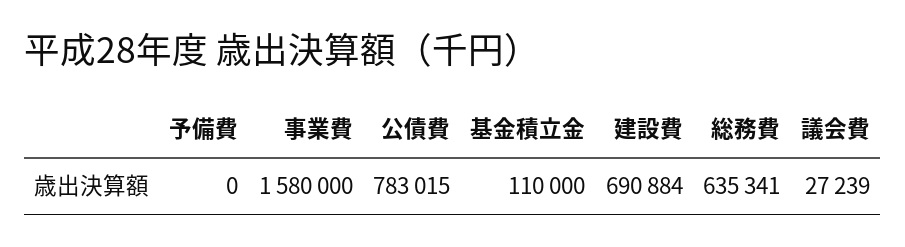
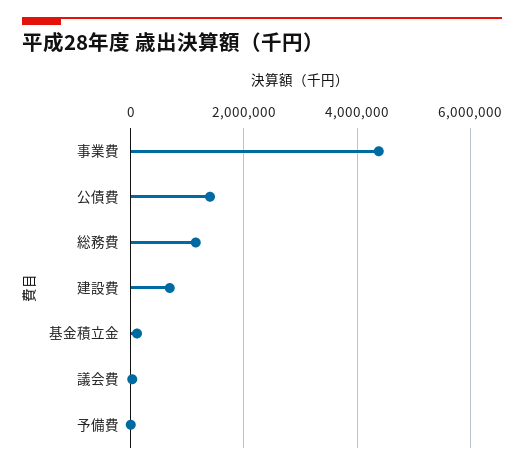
  {
    "予備費": 0,
-   "事業費": 1580000,
+   "事業費": 4400000,
-   "公債費": 783015,
+   "公債費": 1400000,
    "基金積立金": 110000,
    "建設費": 690884,
-   "総務費": 635341,
+   "総務費": 1200000,
    "議会費": 27239
  }

